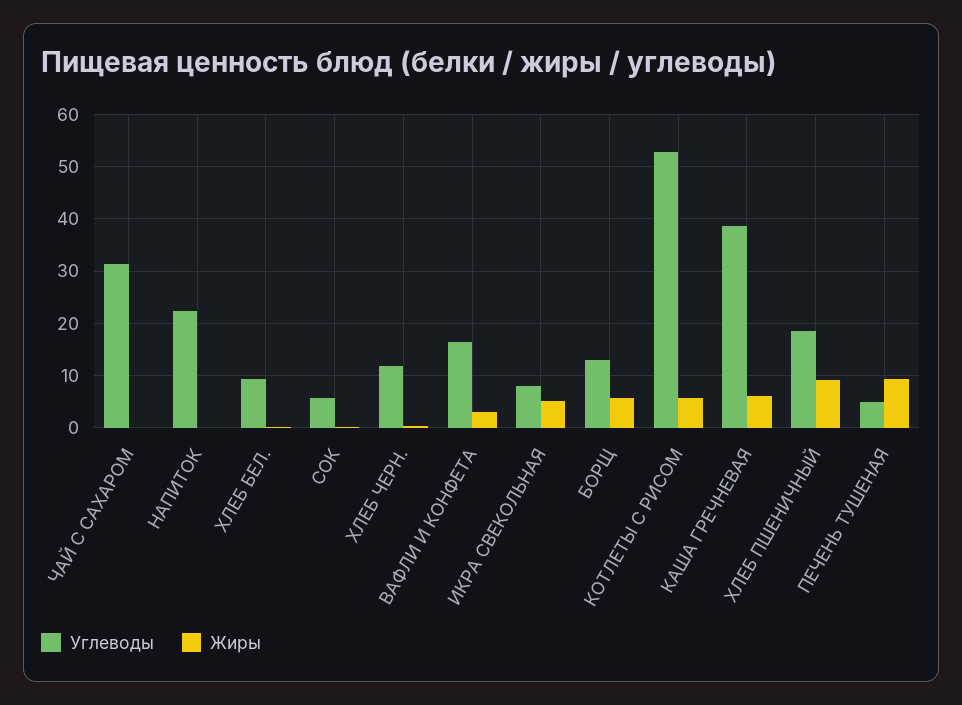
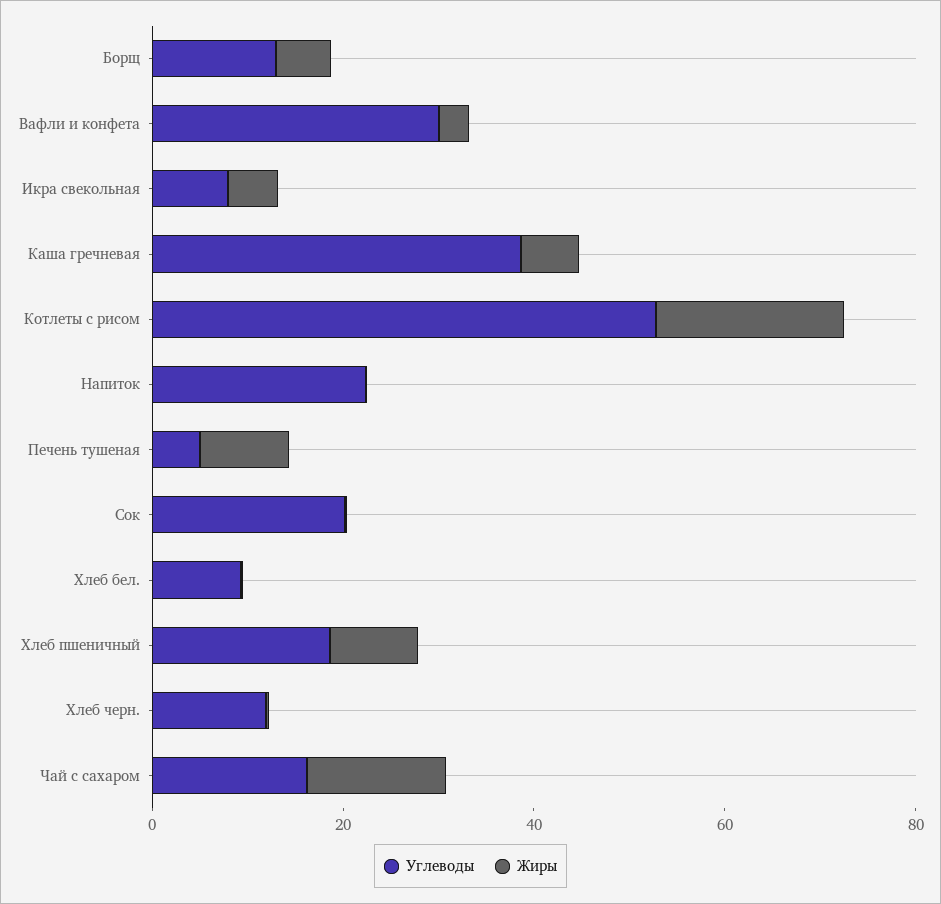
  {
    "Углеводы": {
-     "ЧАЙ С САХАРОМ": 32,
+     "ЧАЙ С САХАРОМ": 15,
      "НАПИТОК": 22,
      "ХЛЕБ БЕЛ.": 10,
-     "СОК": 6,
+     "СОК": 20,
      "ХЛЕБ ЧЕРН.": 12,
-     "ВАФЛИ И КОНФЕТА": 16,
+     "ВАФЛИ И КОНФЕТА": 30,
      "ИКРА СВЕКОЛЬНАЯ": 8,
      "БОРЩ": 12,
      "КОТЛЕТЫ С РИСОМ": 52,
      "КАША ГРЕЧНЕВАЯ": 38,
      "ХЛЕБ ПШЕНИЧНЫЙ": 18,
      "ПЕЧЕНЬ ТУШЕНАЯ": 6
    },
    "Жиры": {
-     "ЧАЙ С САХАРОМ": 0,
+     "ЧАЙ С САХАРОМ": 15,
      "НАПИТОК": 0,
      "ХЛЕБ БЕЛ.": 0,
      "СОК": 0,
      "ХЛЕБ ЧЕРН.": 0,
      "ВАФЛИ И КОНФЕТА": 4,
      "ИКРА СВЕКОЛЬНАЯ": 6,
      "БОРЩ": 6,
-     "КОТЛЕТЫ С РИСОМ": 6,
+     "КОТЛЕТЫ С РИСОМ": 20,
      "КАША ГРЕЧНЕВАЯ": 6,
      "ХЛЕБ ПШЕНИЧНЫЙ": 10,
      "ПЕЧЕНЬ ТУШЕНАЯ": 10
    }
  }

